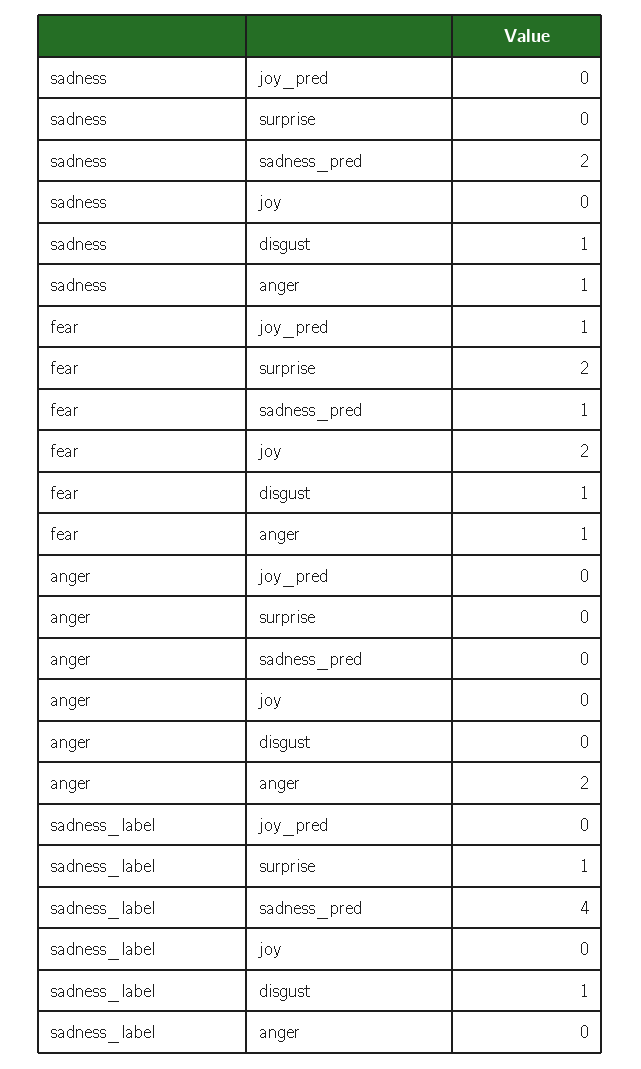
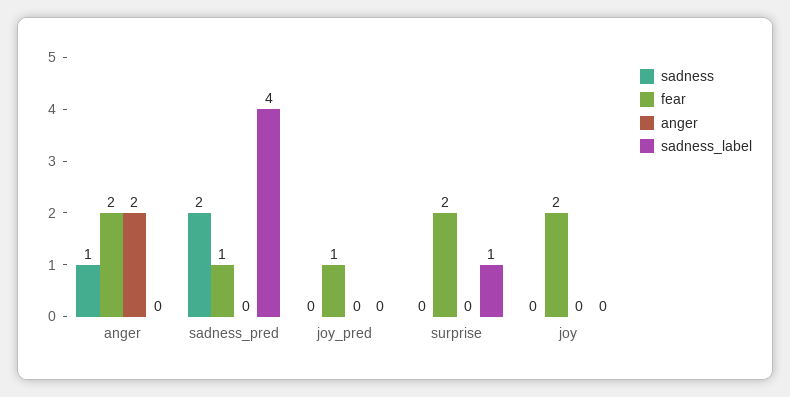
  {
    "sadness": {
      "joy_pred": 0,
      "surprise": 0,
      "sadness_pred": 2,
      "joy": 0,
-     "disgust": 1,
      "anger": 1
    },
    "fear": {
      "joy_pred": 1,
      "surprise": 2,
      "sadness_pred": 1,
      "joy": 2,
-     "disgust": 1,
-     "anger": 1
+     "anger": 2
    },
    "anger": {
      "joy_pred": 0,
      "surprise": 0,
      "sadness_pred": 0,
      "joy": 0,
-     "disgust": 0,
      "anger": 2
    },
    "sadness_label": {
      "joy_pred": 0,
      "surprise": 1,
      "sadness_pred": 4,
      "joy": 0,
-     "disgust": 1,
      "anger": 0
    }
  }

